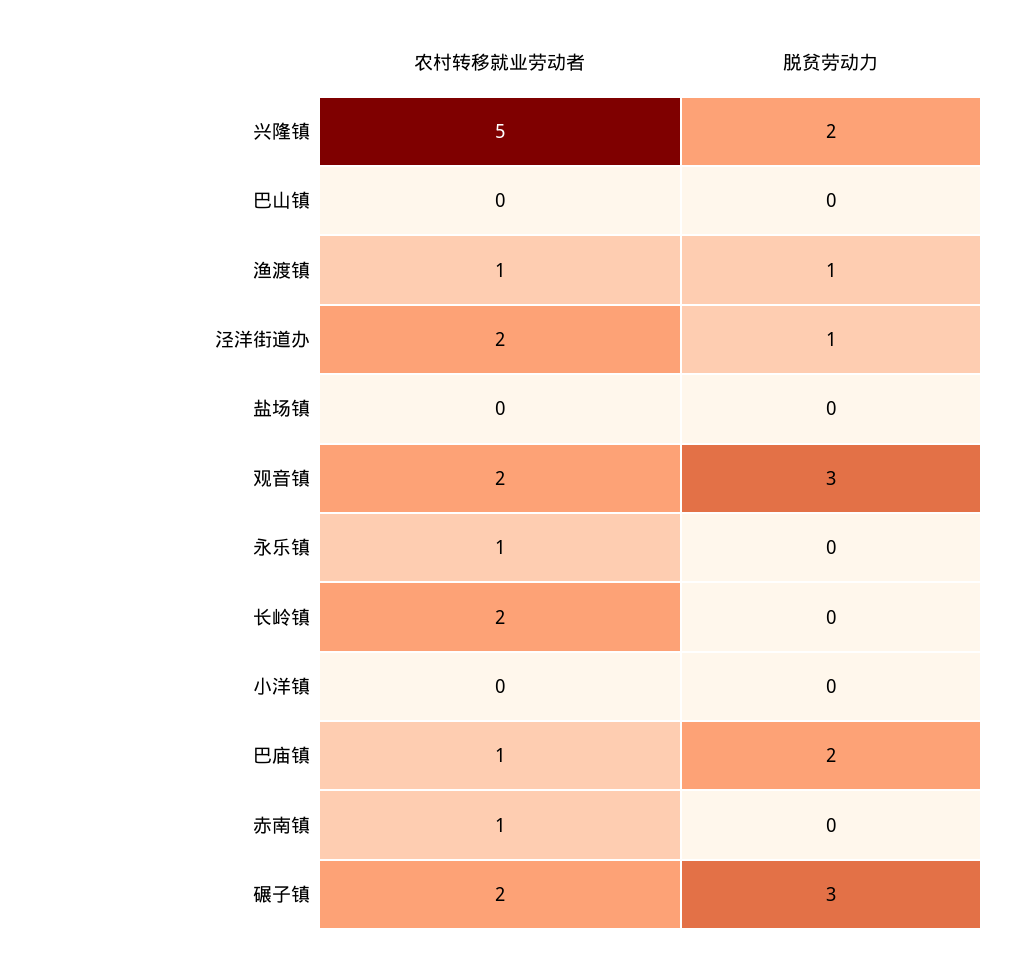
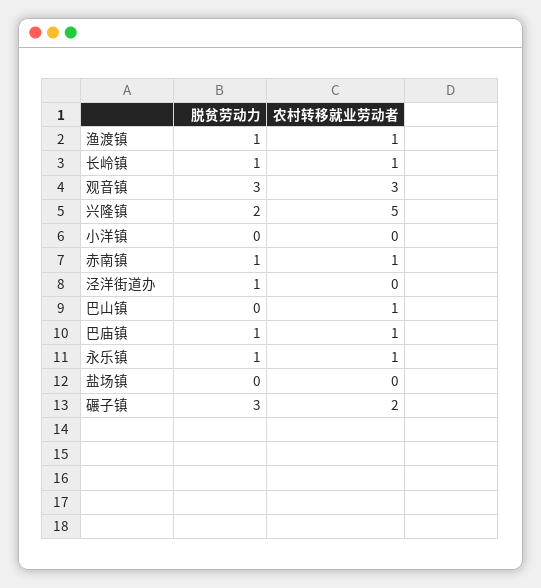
  {
    "农村转移就业劳动者": {
      "兴隆镇": 5,
-     "巴山镇": 0,
+     "巴山镇": 1,
      "渔渡镇": 1,
-     "泾洋街道办": 2,
+     "泾洋街道办": 0,
      "盐场镇": 0,
-     "观音镇": 2,
+     "观音镇": 3,
      "永乐镇": 1,
-     "长岭镇": 2,
+     "长岭镇": 1,
      "小洋镇": 0,
      "巴庙镇": 1,
      "赤南镇": 1,
      "碾子镇": 2
    },
    "脱贫劳动力": {
      "兴隆镇": 2,
      "巴山镇": 0,
      "渔渡镇": 1,
      "泾洋街道办": 1,
      "盐场镇": 0,
      "观音镇": 3,
-     "永乐镇": 0,
+     "永乐镇": 1,
-     "长岭镇": 0,
+     "长岭镇": 1,
      "小洋镇": 0,
-     "巴庙镇": 2,
+     "巴庙镇": 1,
-     "赤南镇": 0,
+     "赤南镇": 1,
      "碾子镇": 3
    }
  }

